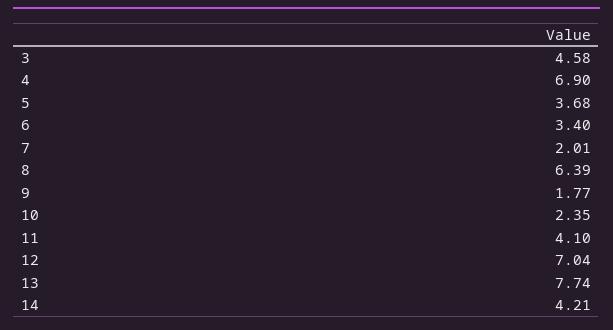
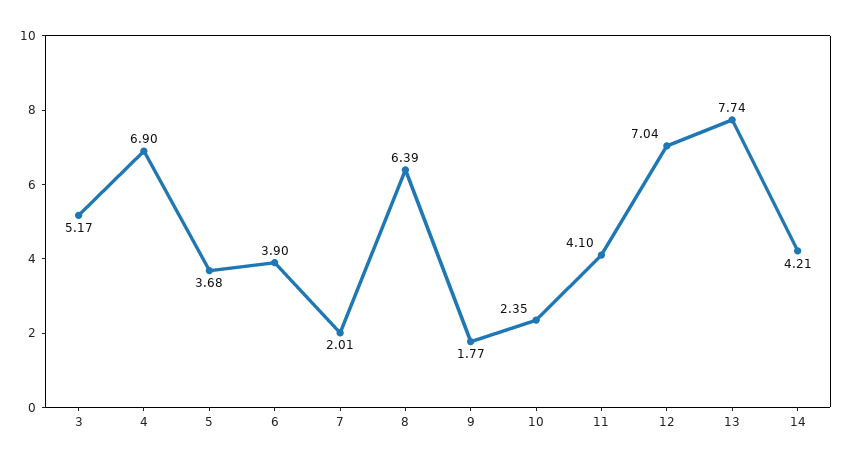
  {
-   "3": 4.58,
+   "3": 5.17,
    "4": 6.9,
    "5": 3.68,
-   "6": 3.4,
+   "6": 3.9,
    "7": 2.01,
    "8": 6.39,
    "9": 1.77,
    "10": 2.35,
    "11": 4.1,
    "12": 7.04,
    "13": 7.74,
    "14": 4.21
  }

